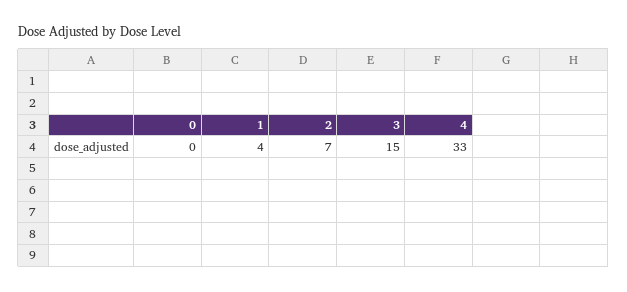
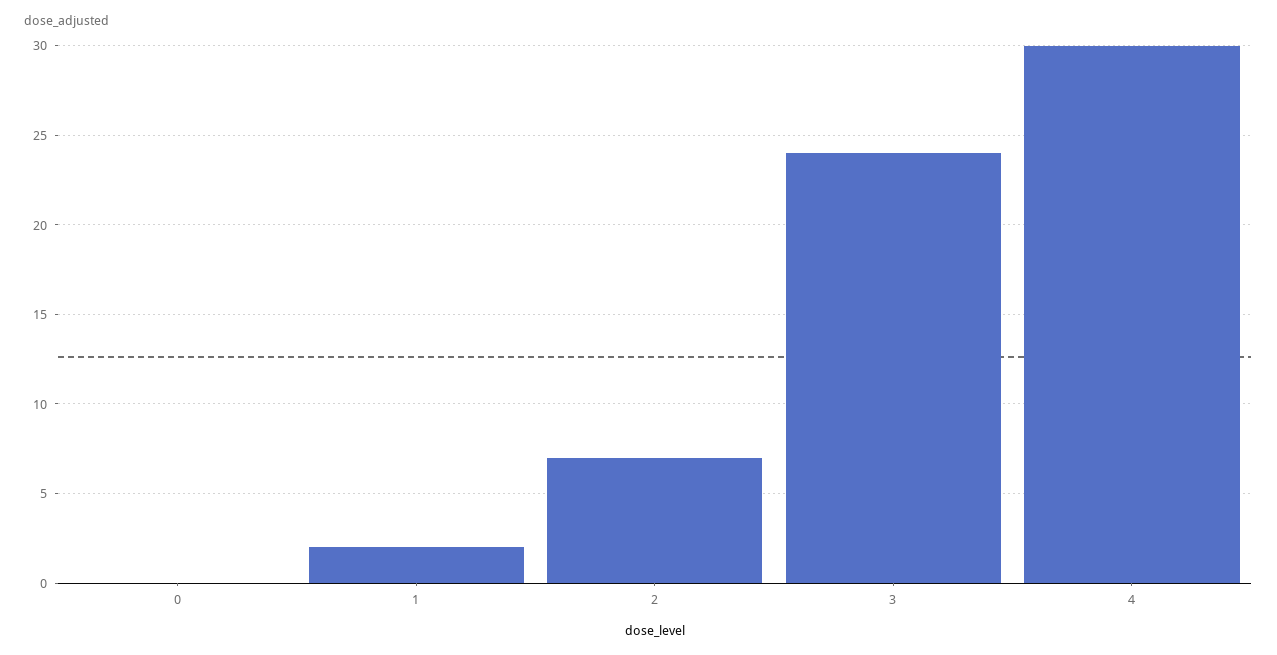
  {
    "0": 0,
-   "1": 4,
+   "1": 2,
    "2": 7,
-   "3": 15,
+   "3": 24,
-   "4": 33
+   "4": 30
  }

